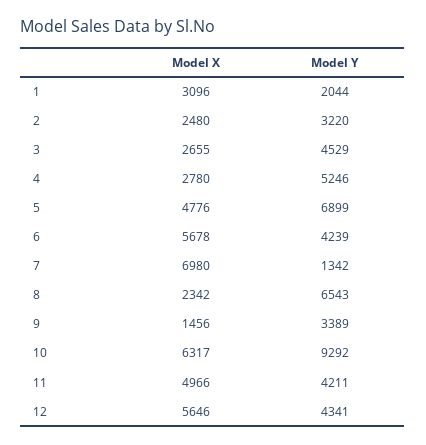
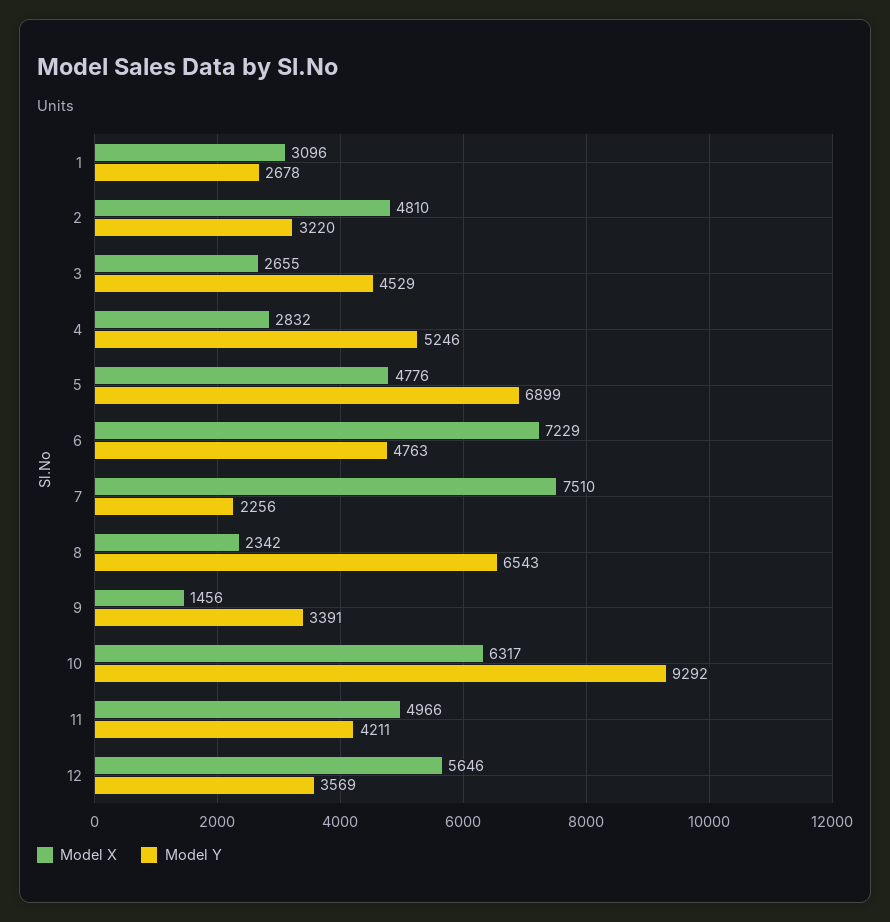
  {
    "Model X": {
      "1": 3096,
-     "2": 2480,
+     "2": 4810,
      "3": 2655,
-     "4": 2780,
+     "4": 2832,
      "5": 4776,
-     "6": 5678,
+     "6": 7229,
-     "7": 6980,
+     "7": 7510,
      "8": 2342,
      "9": 1456,
      "10": 6317,
      "11": 4966,
      "12": 5646
    },
    "Model Y": {
-     "1": 2044,
+     "1": 2678,
      "2": 3220,
      "3": 4529,
      "4": 5246,
      "5": 6899,
-     "6": 4239,
+     "6": 4763,
-     "7": 1342,
+     "7": 2256,
      "8": 6543,
-     "9": 3389,
+     "9": 3391,
      "10": 9292,
      "11": 4211,
-     "12": 4341
+     "12": 3569
    }
  }

